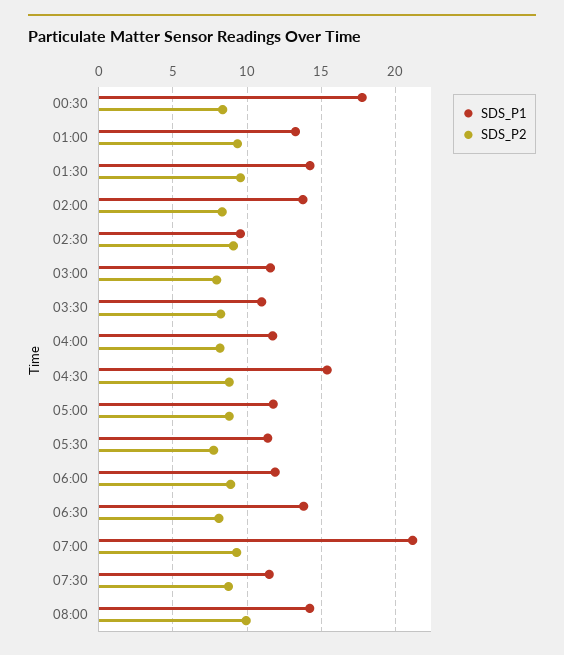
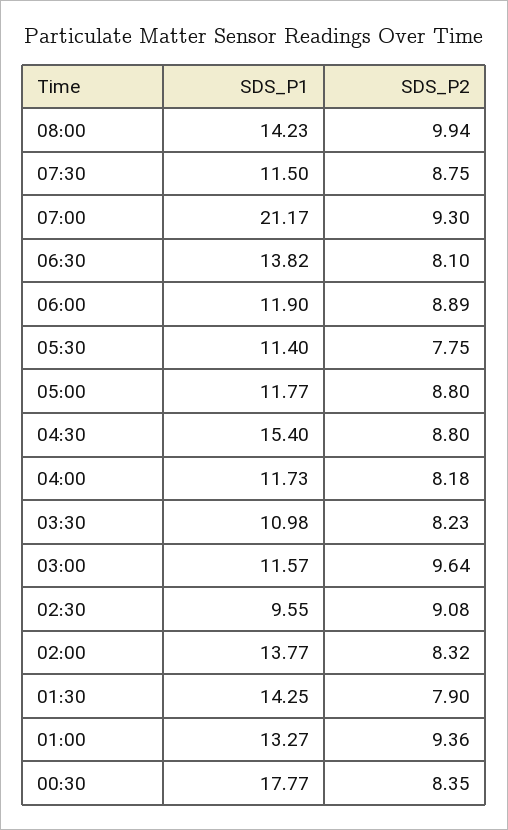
  {
    "SDS_P1": {
      "00:30": 17.77,
      "01:00": 13.27,
      "01:30": 14.25,
      "02:00": 13.77,
      "02:30": 9.55,
      "03:00": 11.57,
      "03:30": 10.98,
      "04:00": 11.73,
      "04:30": 15.4,
      "05:00": 11.77,
      "05:30": 11.4,
      "06:00": 11.9,
      "06:30": 13.82,
      "07:00": 21.17,
      "07:30": 11.5,
      "08:00": 14.23
    },
    "SDS_P2": {
      "00:30": 8.35,
      "01:00": 9.36,
-     "01:30": 9.5,
+     "01:30": 7.9,
      "02:00": 8.32,
      "02:30": 9.08,
-     "03:00": 8,
+     "03:00": 9.64,
      "03:30": 8.23,
      "04:00": 8.18,
      "04:30": 8.8,
      "05:00": 8.8,
      "05:30": 7.75,
      "06:00": 8.89,
      "06:30": 8.1,
      "07:00": 9.3,
      "07:30": 8.75,
      "08:00": 9.94
    }
  }

